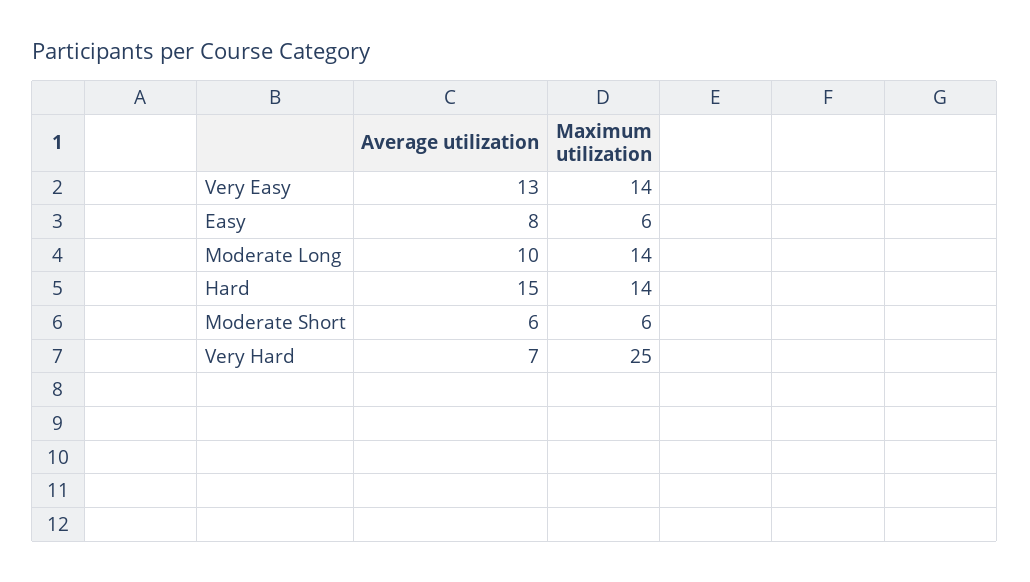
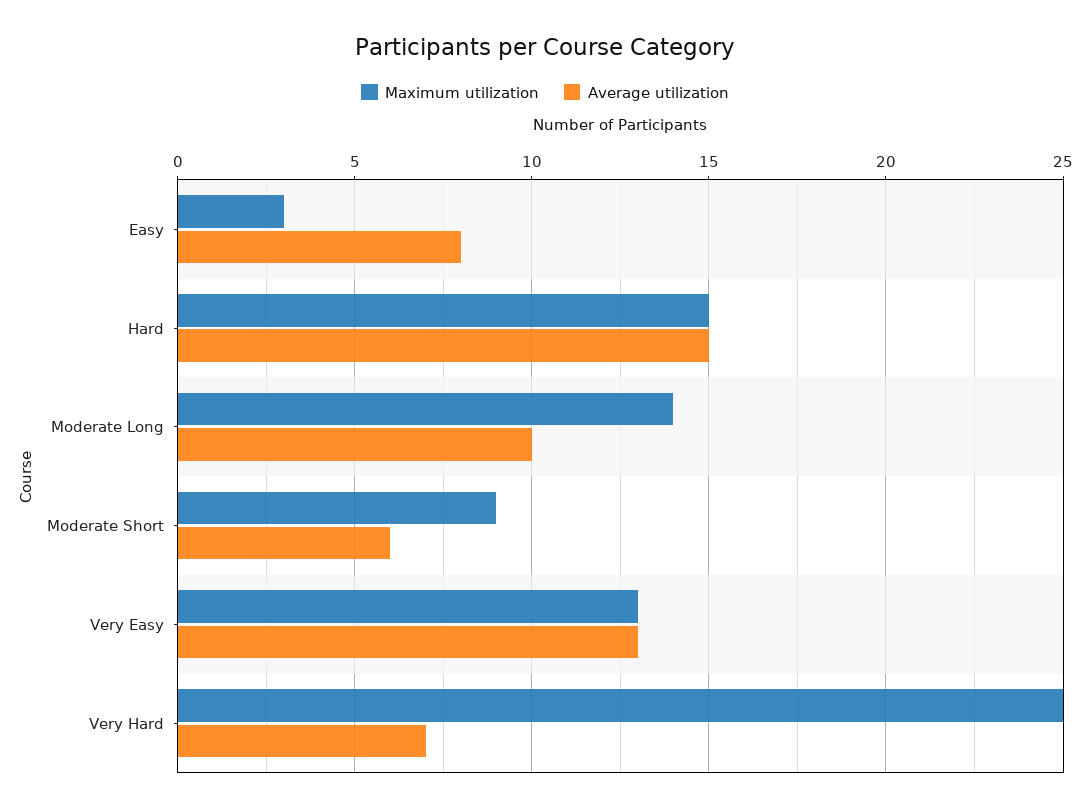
  {
    "Average utilization": {
      "Very Easy": 13,
      "Easy": 8,
      "Moderate Long": 10,
      "Hard": 15,
      "Moderate Short": 6,
      "Very Hard": 7
    },
    "Maximum utilization": {
-     "Very Easy": 14,
+     "Very Easy": 13,
-     "Easy": 6,
+     "Easy": 3,
      "Moderate Long": 14,
-     "Hard": 14,
+     "Hard": 15,
-     "Moderate Short": 6,
+     "Moderate Short": 9,
      "Very Hard": 25
    }
  }

